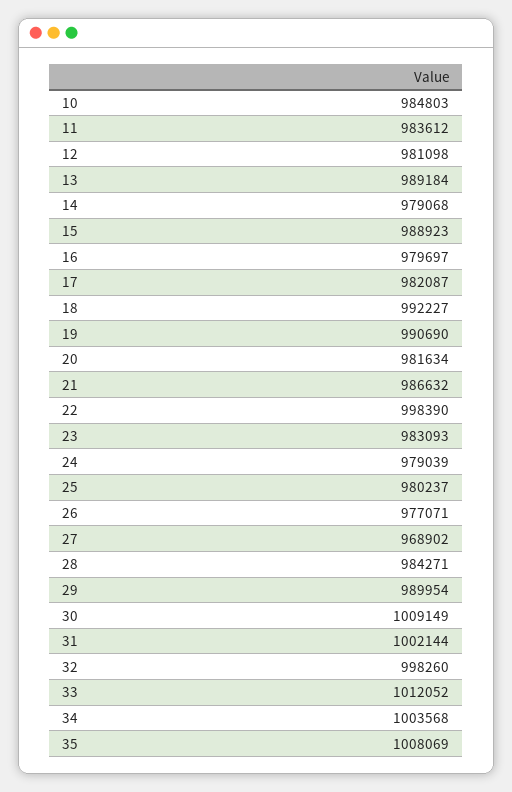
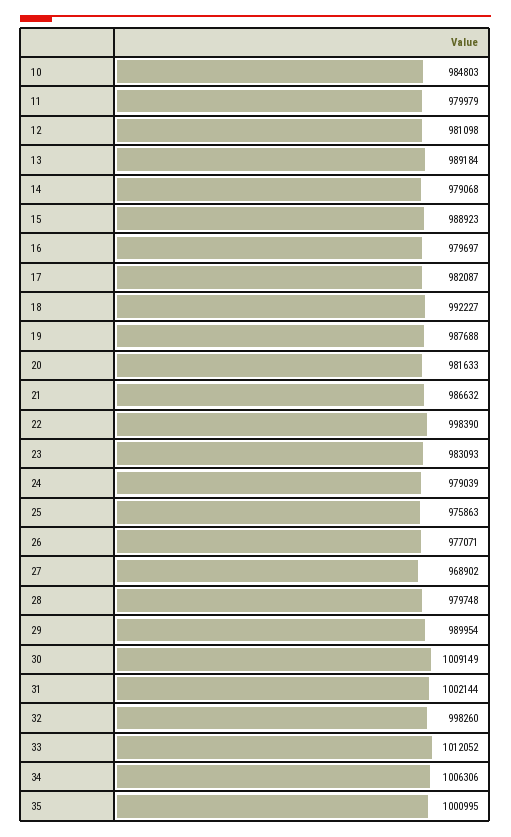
  {
    "10": 984803,
-   "11": 983612,
+   "11": 979979,
    "12": 981098,
    "13": 989184,
    "14": 979068,
    "15": 988923,
    "16": 979697,
    "17": 982087,
    "18": 992227,
-   "19": 990690,
+   "19": 987688,
-   "20": 981634,
+   "20": 981633,
    "21": 986632,
    "22": 998390,
    "23": 983093,
    "24": 979039,
-   "25": 980237,
+   "25": 975863,
    "26": 977071,
    "27": 968902,
-   "28": 984271,
+   "28": 979748,
    "29": 989954,
    "30": 1009149,
    "31": 1002144,
    "32": 998260,
    "33": 1012052,
-   "34": 1003568,
+   "34": 1006306,
-   "35": 1008069
+   "35": 1000995
  }

